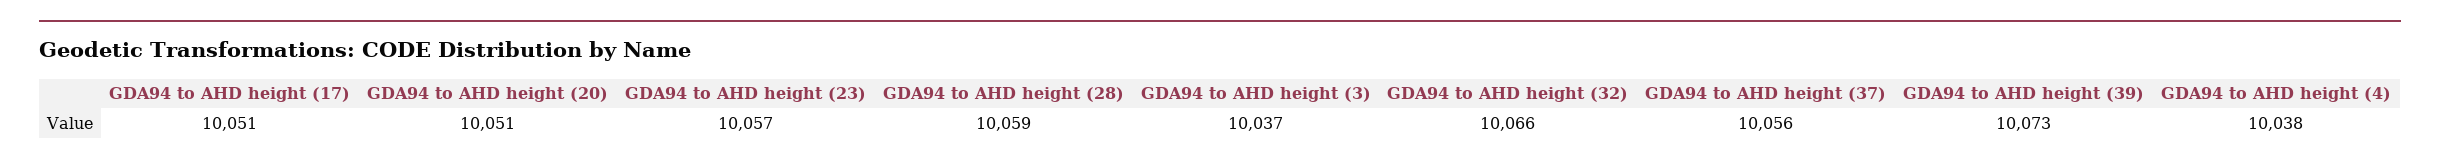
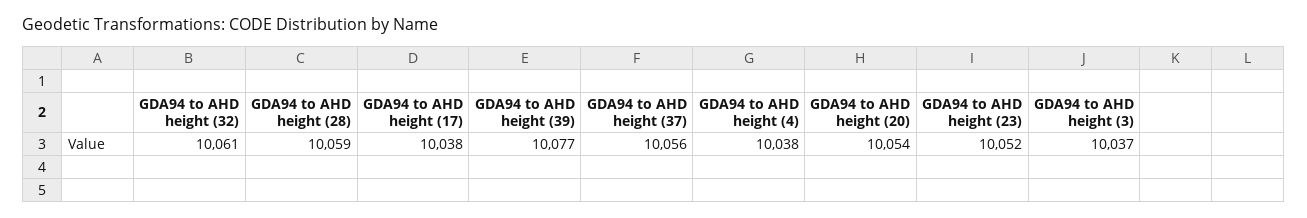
  {
-   "GDA94 to AHD height (17)": 10051,
+   "GDA94 to AHD height (17)": 10038,
-   "GDA94 to AHD height (20)": 10051,
+   "GDA94 to AHD height (20)": 10054,
-   "GDA94 to AHD height (23)": 10057,
+   "GDA94 to AHD height (23)": 10052,
    "GDA94 to AHD height (28)": 10059,
    "GDA94 to AHD height (3)": 10037,
-   "GDA94 to AHD height (32)": 10066,
+   "GDA94 to AHD height (32)": 10061,
    "GDA94 to AHD height (37)": 10056,
-   "GDA94 to AHD height (39)": 10073,
+   "GDA94 to AHD height (39)": 10077,
    "GDA94 to AHD height (4)": 10038
  }

